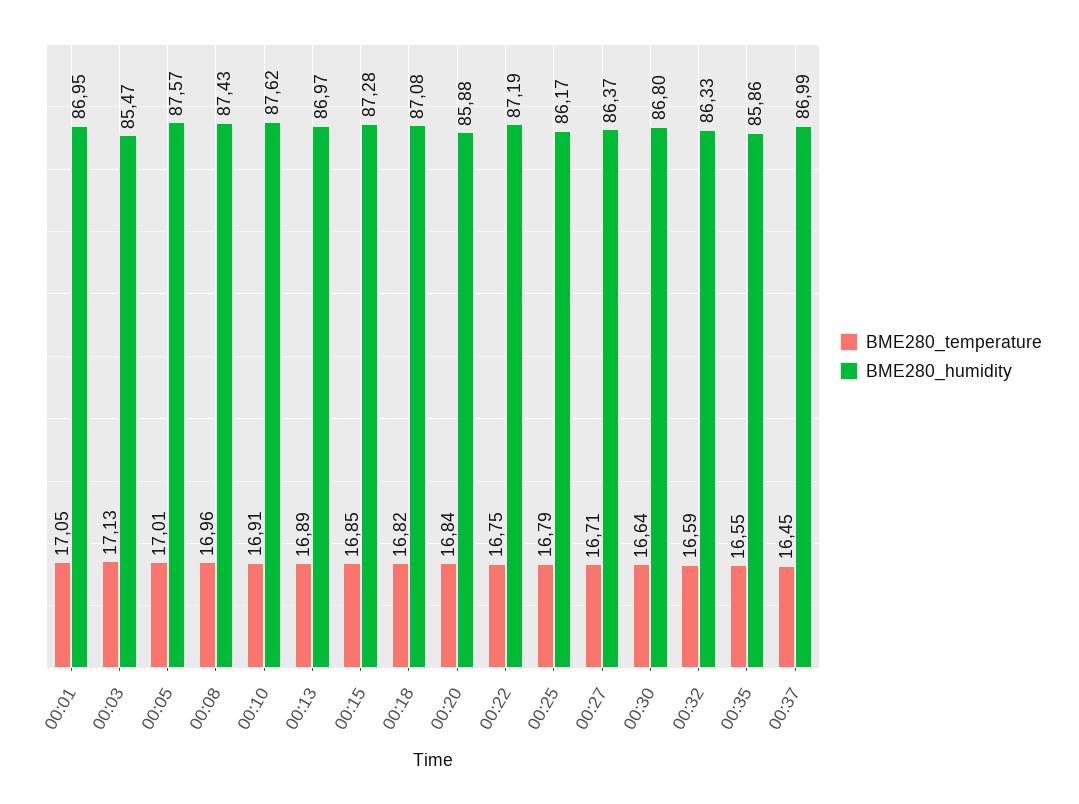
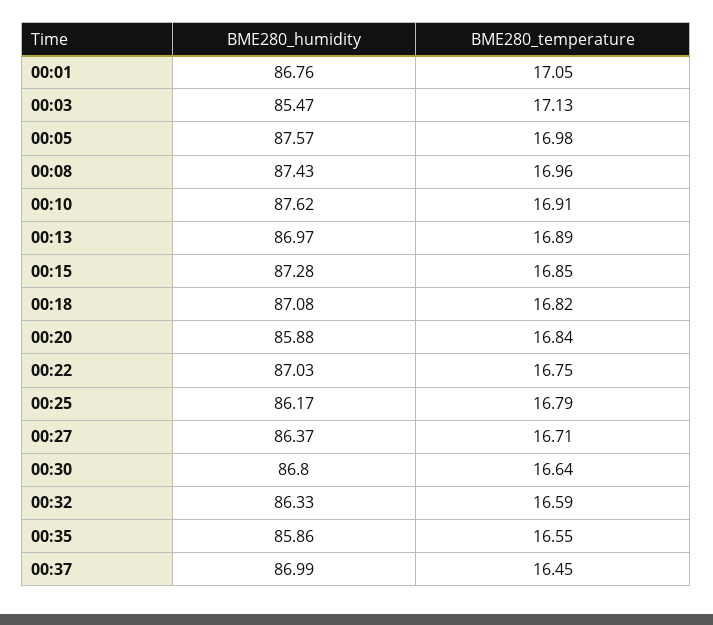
  {
    "BME280_temperature": {
      "00:01": 17.05,
      "00:03": 17.13,
-     "00:05": 17.01,
+     "00:05": 16.98,
      "00:08": 16.96,
      "00:10": 16.91,
      "00:13": 16.89,
      "00:15": 16.85,
      "00:18": 16.82,
      "00:20": 16.84,
      "00:22": 16.75,
      "00:25": 16.79,
      "00:27": 16.71,
      "00:30": 16.64,
      "00:32": 16.59,
      "00:35": 16.55,
      "00:37": 16.45
    },
    "BME280_humidity": {
-     "00:01": 86.95,
+     "00:01": 86.76,
      "00:03": 85.47,
      "00:05": 87.57,
      "00:08": 87.43,
      "00:10": 87.62,
      "00:13": 86.97,
      "00:15": 87.28,
      "00:18": 87.08,
      "00:20": 85.88,
-     "00:22": 87.19,
+     "00:22": 87.03,
      "00:25": 86.17,
      "00:27": 86.37,
      "00:30": 86.8,
      "00:32": 86.33,
      "00:35": 85.86,
      "00:37": 86.99
    }
  }

